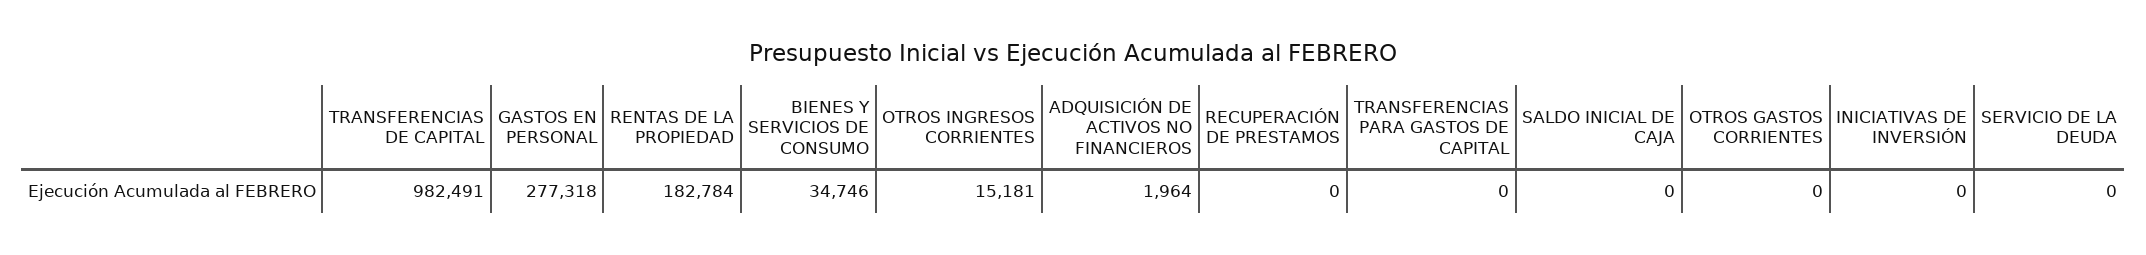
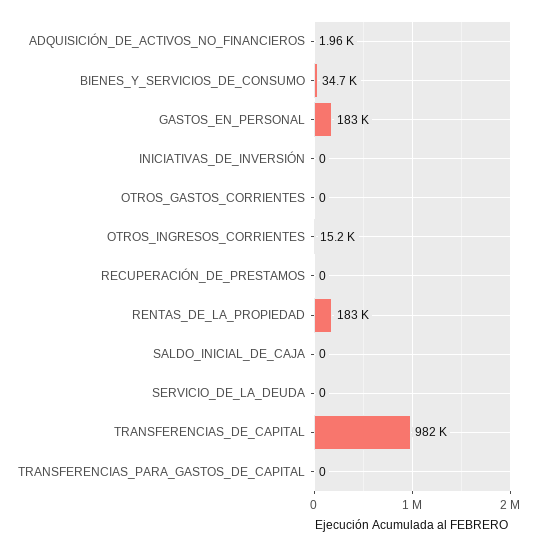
  {
    "TRANSFERENCIAS DE CAPITAL": 982491,
-   "GASTOS EN PERSONAL": 277318,
+   "GASTOS EN PERSONAL": 183000,
    "RENTAS DE LA PROPIEDAD": 182784,
    "BIENES Y SERVICIOS DE CONSUMO": 34746,
    "OTROS INGRESOS CORRIENTES": 15181,
    "ADQUISICIÓN DE ACTIVOS NO FINANCIEROS": 1964,
    "RECUPERACIÓN DE PRESTAMOS": 0,
    "TRANSFERENCIAS PARA GASTOS DE CAPITAL": 0,
    "SALDO INICIAL DE CAJA": 0,
    "OTROS GASTOS CORRIENTES": 0,
    "INICIATIVAS DE INVERSIÓN": 0,
    "SERVICIO DE LA DEUDA": 0
  }

